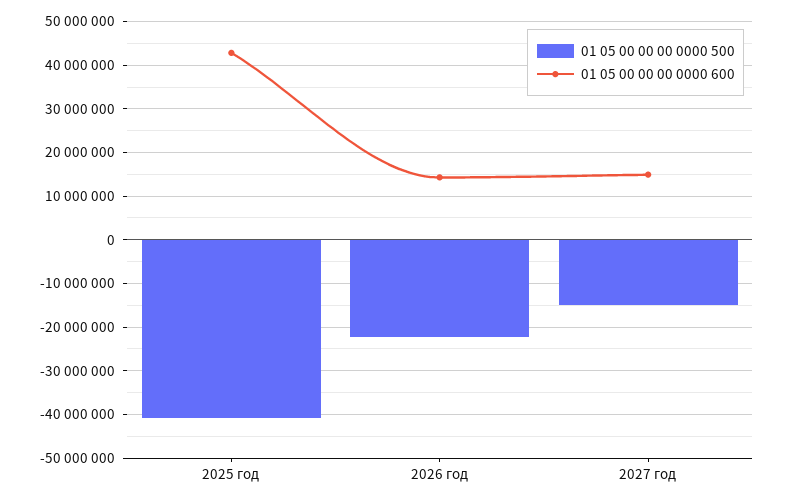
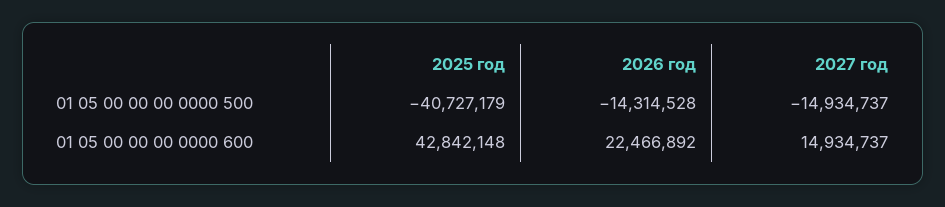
  {
    "01 05 00 00 00 0000 500": {
      "2025 год": -40727179,
-     "2026 год": -22000000,
+     "2026 год": -14314528,
      "2027 год": -14934737
    },
    "01 05 00 00 00 0000 600": {
      "2025 год": 42842148,
-     "2026 год": 14000000,
+     "2026 год": 22466892,
      "2027 год": 14934737
    }
  }

